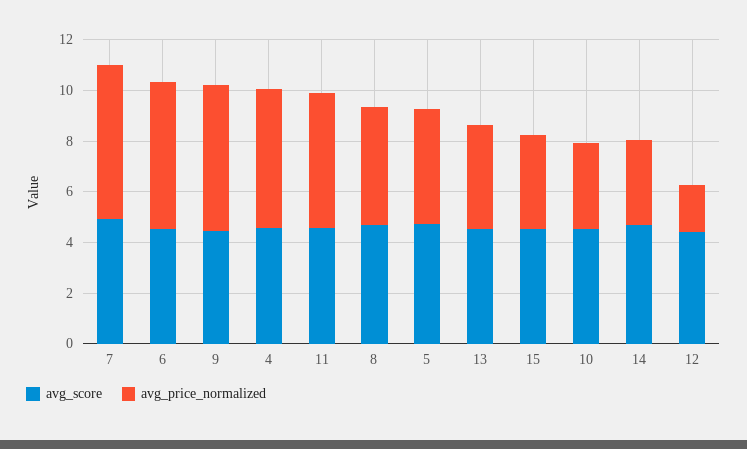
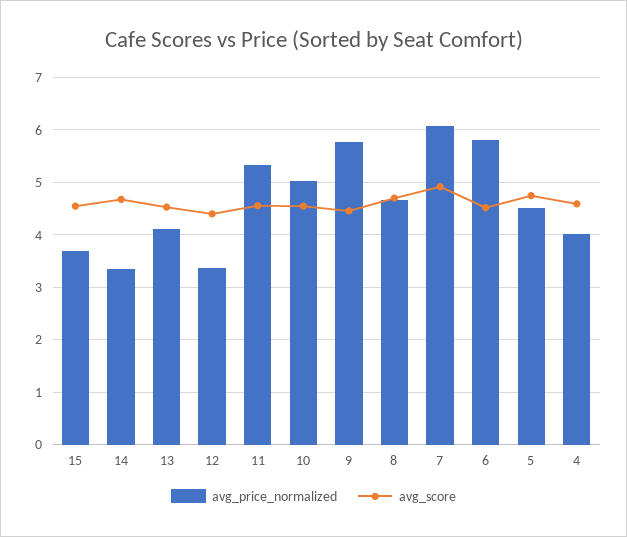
  {
    "avg_score": {
      "7": 5,
      "6": 4.6,
      "9": 4.4,
      "4": 4.6,
      "11": 4.6,
      "8": 4.8,
      "5": 4.8,
      "13": 4.6,
      "15": 4.6,
      "10": 4.6,
      "14": 4.6,
      "12": 4.4
    },
    "avg_price_normalized": {
      "7": 6,
      "6": 5.8,
      "9": 5.8,
-     "4": 5.5,
+     "4": 4,
      "11": 5.4,
      "8": 4.6,
      "5": 4.6,
      "13": 4.2,
      "15": 3.6,
-     "10": 3.5,
+     "10": 5,
      "14": 3.4,
-     "12": 2
+     "12": 3.4
    }
  }

